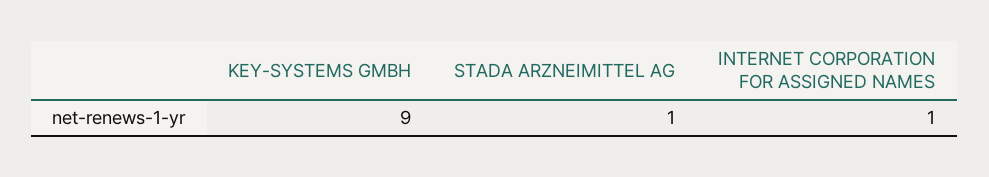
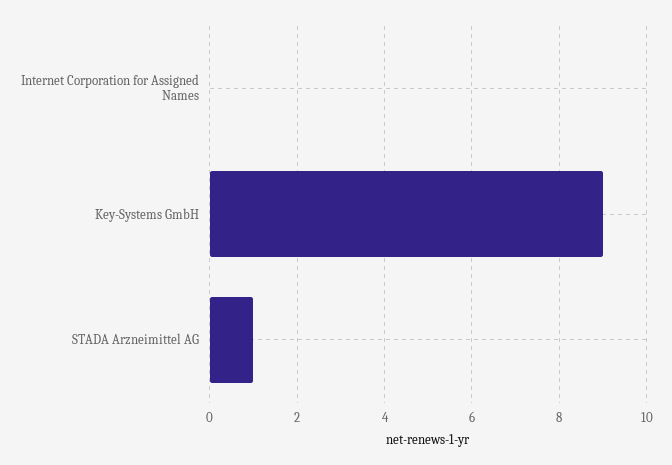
  {
    "KEY-SYSTEMS GMBH": 9,
    "STADA ARZNEIMITTEL AG": 1,
-   "INTERNET CORPORATION FOR ASSIGNED NAMES": 1
+   "INTERNET CORPORATION FOR ASSIGNED NAMES": 0
  }

